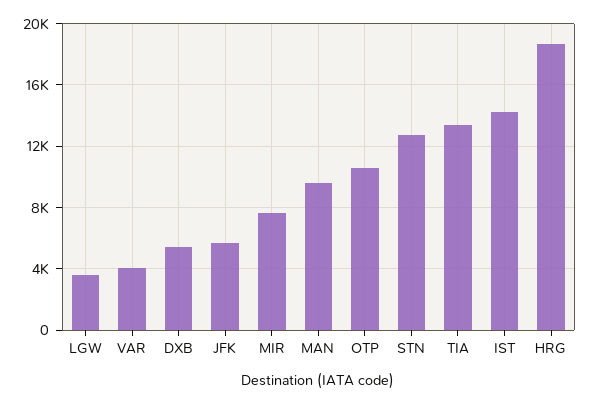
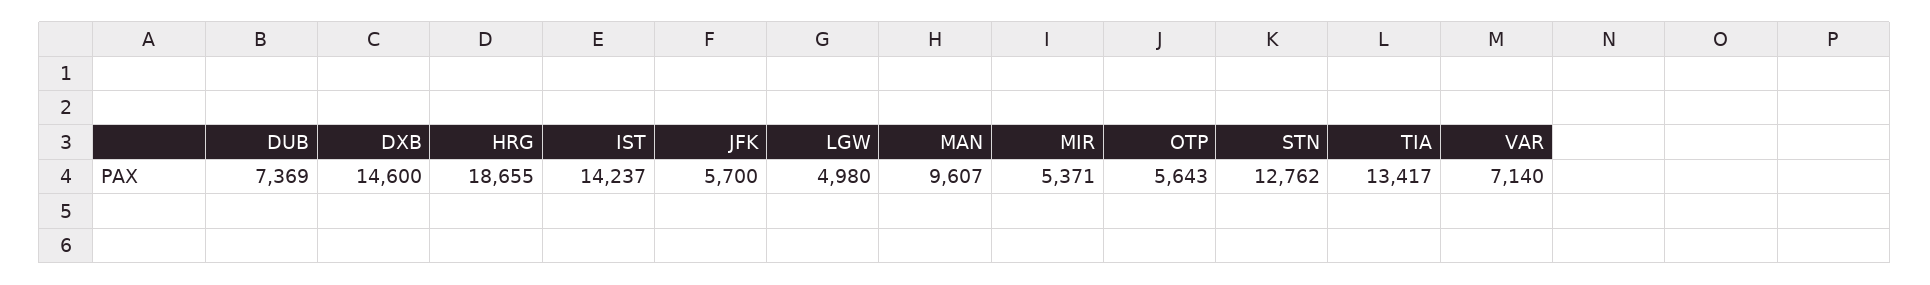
  {
-   "LGW": 3500,
+   "LGW": 4980,
-   "VAR": 4000,
+   "VAR": 7140,
-   "DXB": 5500,
+   "DXB": 14600,
    "JFK": 5700,
-   "MIR": 7500,
+   "MIR": 5371,
    "MAN": 9607,
-   "OTP": 10500,
+   "OTP": 5643,
    "STN": 12762,
    "TIA": 13417,
    "IST": 14237,
-   "HRG": 18655
+   "HRG": 18655,
+   "DUB": 7369
  }

